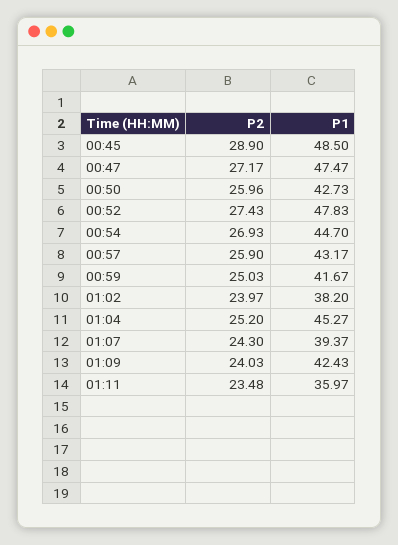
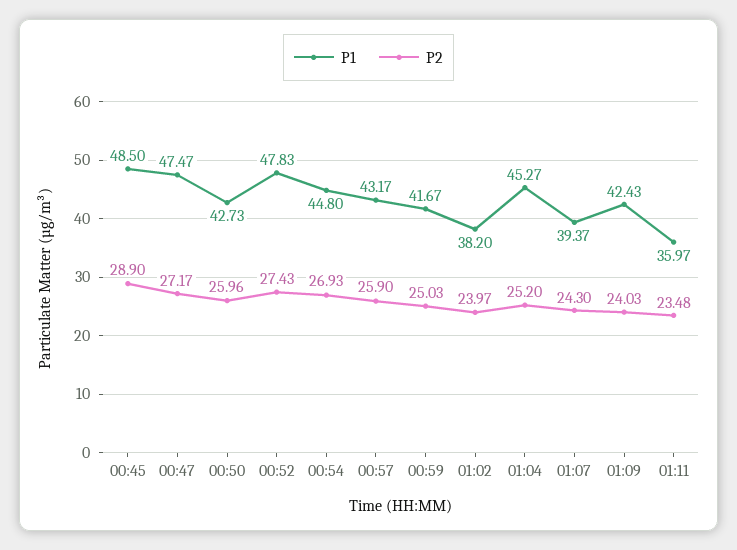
  {
    "P2": {
      "00:45": 28.9,
      "00:47": 27.17,
      "00:50": 25.96,
      "00:52": 27.43,
      "00:54": 26.93,
      "00:57": 25.9,
      "00:59": 25.03,
      "01:02": 23.97,
      "01:04": 25.2,
      "01:07": 24.3,
      "01:09": 24.03,
      "01:11": 23.48
    },
    "P1": {
      "00:45": 48.5,
      "00:47": 47.47,
      "00:50": 42.73,
      "00:52": 47.83,
-     "00:54": 44.7,
+     "00:54": 44.8,
      "00:57": 43.17,
      "00:59": 41.67,
      "01:02": 38.2,
      "01:04": 45.27,
      "01:07": 39.37,
      "01:09": 42.43,
      "01:11": 35.97
    }
  }

